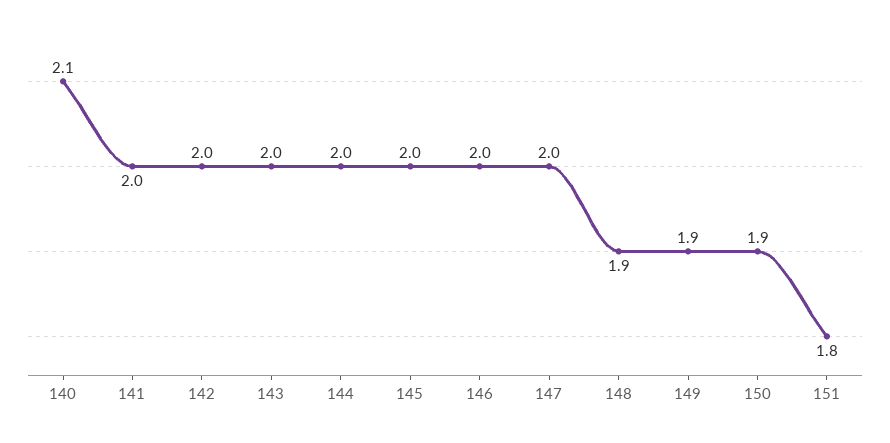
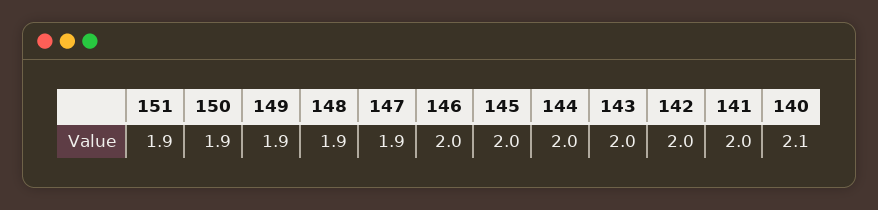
  {
    "140": 2.1,
    "141": 2,
    "142": 2,
    "143": 2,
    "144": 2,
    "145": 2,
    "146": 2,
-   "147": 2,
+   "147": 1.9,
    "148": 1.9,
    "149": 1.9,
    "150": 1.9,
-   "151": 1.8
+   "151": 1.9
  }

